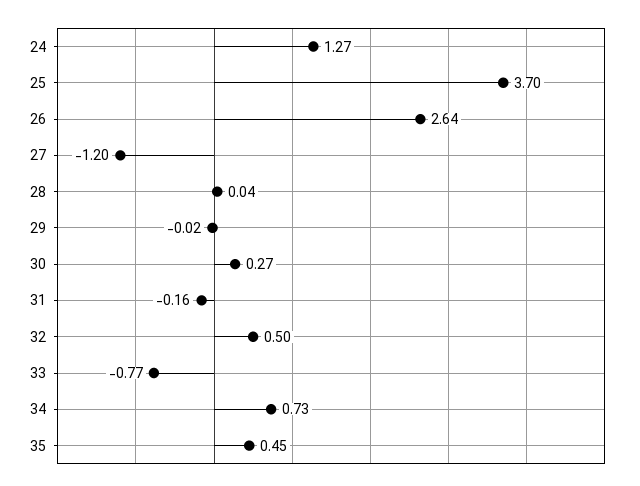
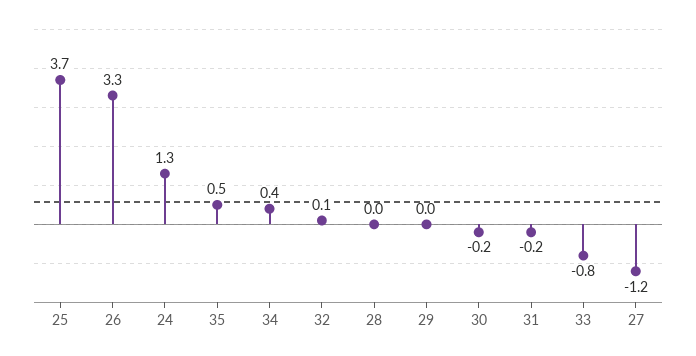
  {
    "24": 1.27,
    "25": 3.7,
-   "26": 2.64,
+   "26": 3.3,
    "27": -1.2,
    "28": 0.04,
    "29": -0.02,
-   "30": 0.27,
+   "30": -0.2,
    "31": -0.16,
-   "32": 0.5,
+   "32": 0.1,
    "33": -0.77,
-   "34": 0.73,
+   "34": 0.4,
    "35": 0.45
  }

